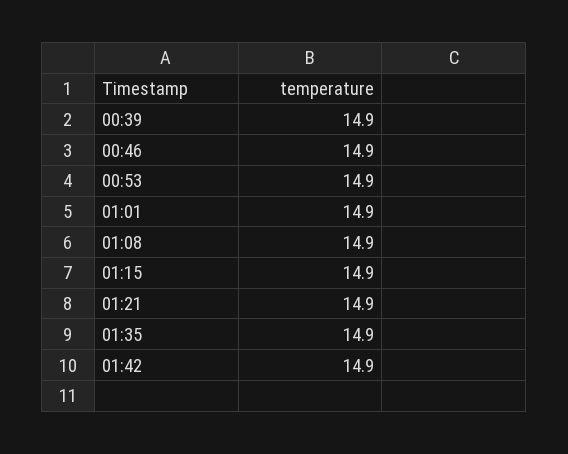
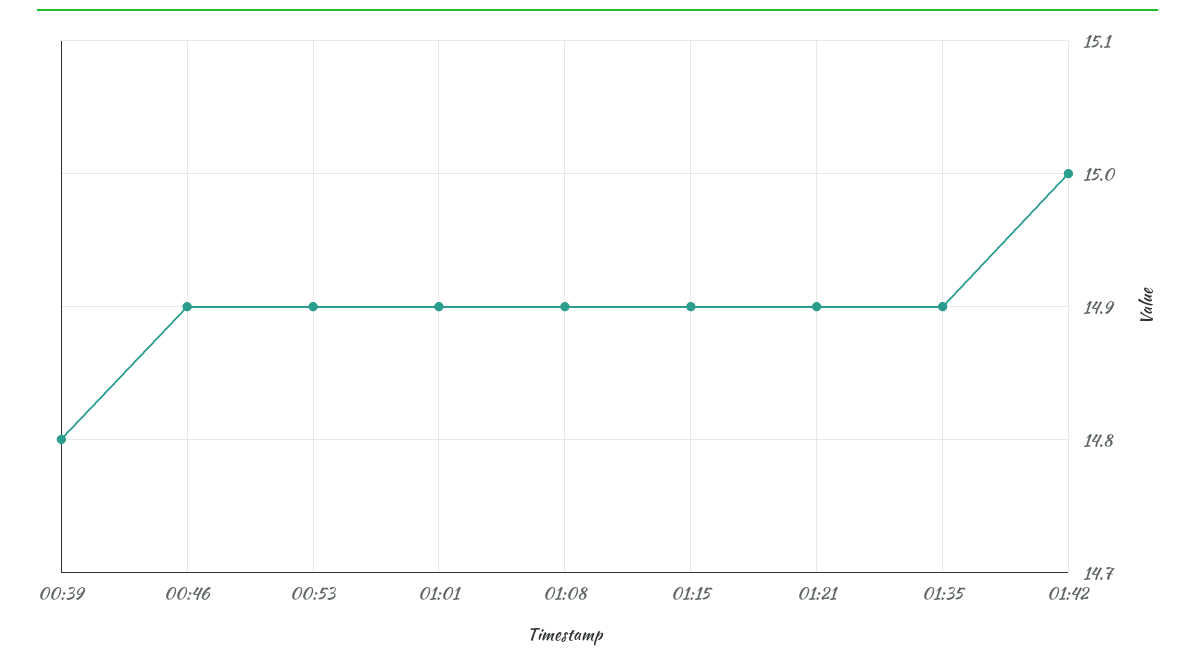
  {
-   "00:39": 14.9,
+   "00:39": 14.8,
    "00:46": 14.9,
    "00:53": 14.9,
    "01:01": 14.9,
    "01:08": 14.9,
    "01:15": 14.9,
    "01:21": 14.9,
    "01:35": 14.9,
-   "01:42": 14.9
+   "01:42": 15
  }

